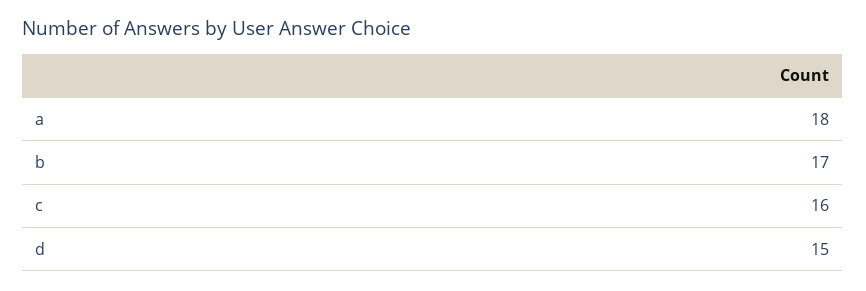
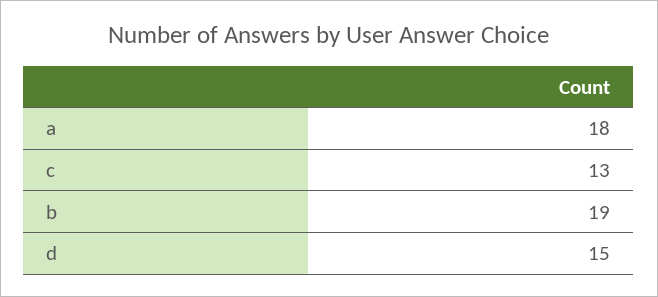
  {
    "a": 18,
-   "b": 17,
+   "b": 19,
-   "c": 16,
+   "c": 13,
    "d": 15
  }

